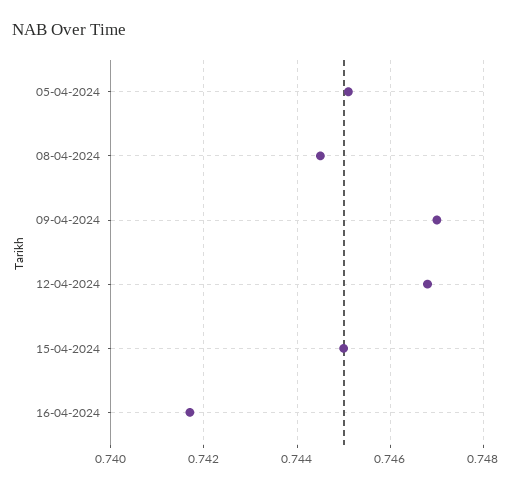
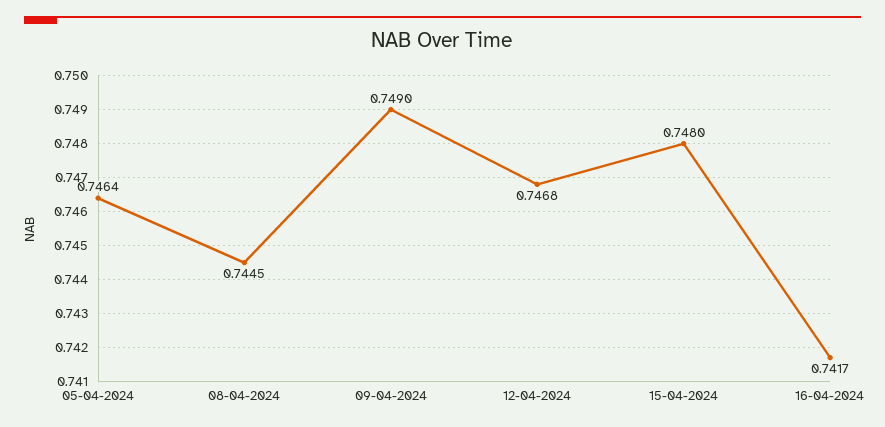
  {
-   "05-04-2024": 0.745,
+   "05-04-2024": 0.7464,
    "08-04-2024": 0.7445,
-   "09-04-2024": 0.747,
+   "09-04-2024": 0.749,
    "12-04-2024": 0.7468,
-   "15-04-2024": 0.745,
+   "15-04-2024": 0.748,
    "16-04-2024": 0.7417
  }

